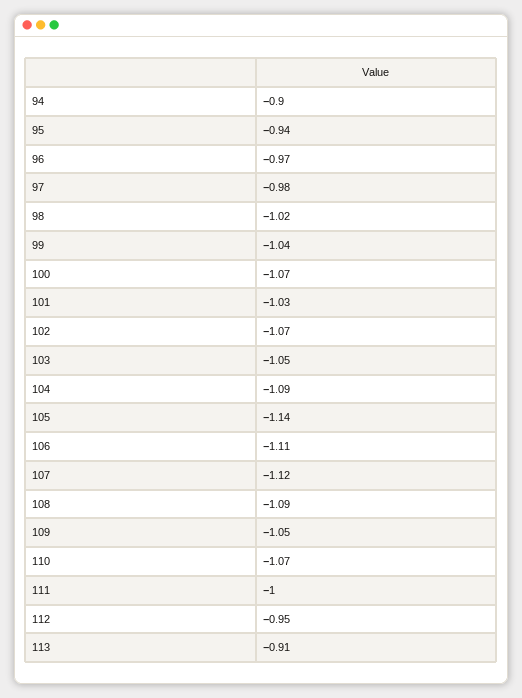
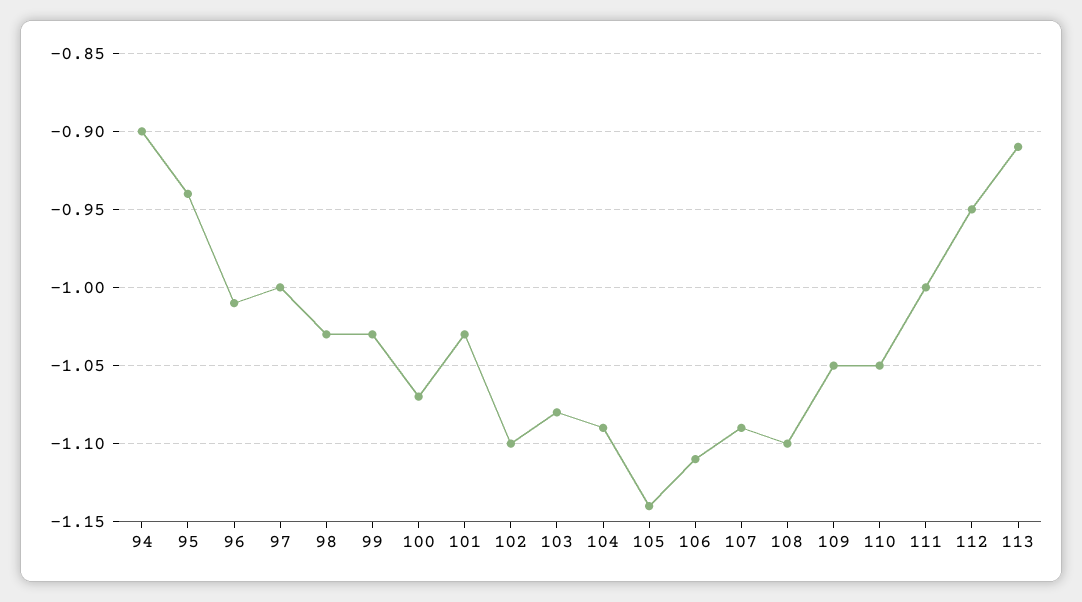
  {
    "94": -0.9,
    "95": -0.94,
-   "96": -0.97,
+   "96": -1.01,
-   "97": -0.98,
+   "97": -1,
-   "98": -1.02,
+   "98": -1.03,
-   "99": -1.04,
+   "99": -1.03,
    "100": -1.07,
    "101": -1.03,
-   "102": -1.07,
+   "102": -1.1,
-   "103": -1.05,
+   "103": -1.08,
    "104": -1.09,
    "105": -1.14,
    "106": -1.11,
-   "107": -1.12,
+   "107": -1.09,
-   "108": -1.09,
+   "108": -1.1,
    "109": -1.05,
-   "110": -1.07,
+   "110": -1.05,
    "111": -1,
    "112": -0.95,
    "113": -0.91
  }

